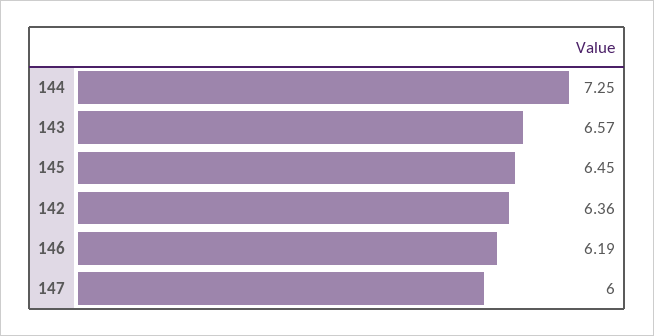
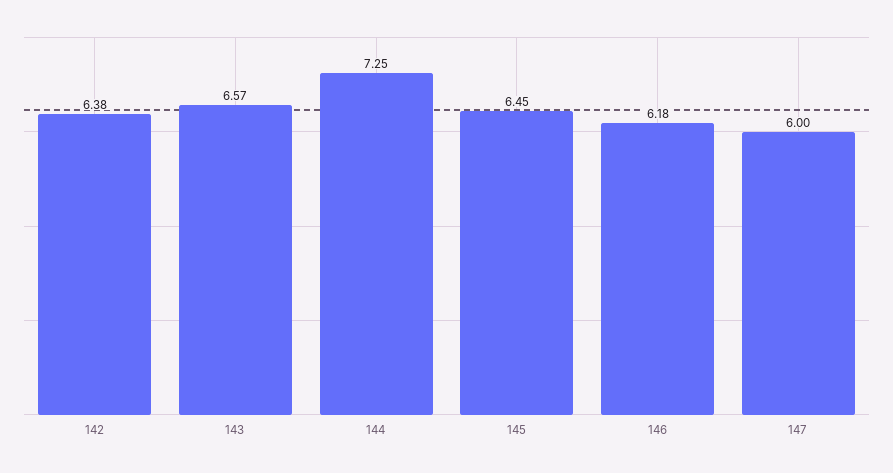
  {
    "144": 7.25,
    "143": 6.57,
    "145": 6.45,
-   "142": 6.36,
+   "142": 6.38,
-   "146": 6.19,
+   "146": 6.18,
    "147": 6
  }

